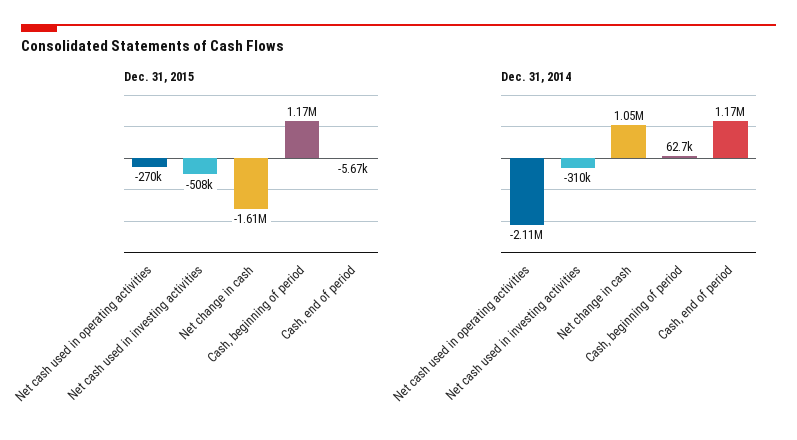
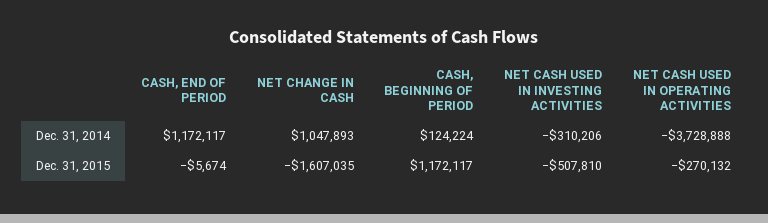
  {
    "Dec. 31, 2015": {
      "Net cash used in operating activities": -270132,
      "Net cash used in investing activities": -507810,
      "Net change in cash": -1607035,
      "Cash, beginning of period": 1172117,
      "Cash, end of period": -5674
    },
    "Dec. 31, 2014": {
-     "Net cash used in operating activities": -2110000,
+     "Net cash used in operating activities": -3728888,
      "Net cash used in investing activities": -310206,
      "Net change in cash": 1047893,
-     "Cash, beginning of period": 62700,
+     "Cash, beginning of period": 124224,
      "Cash, end of period": 1172117
    }
  }

